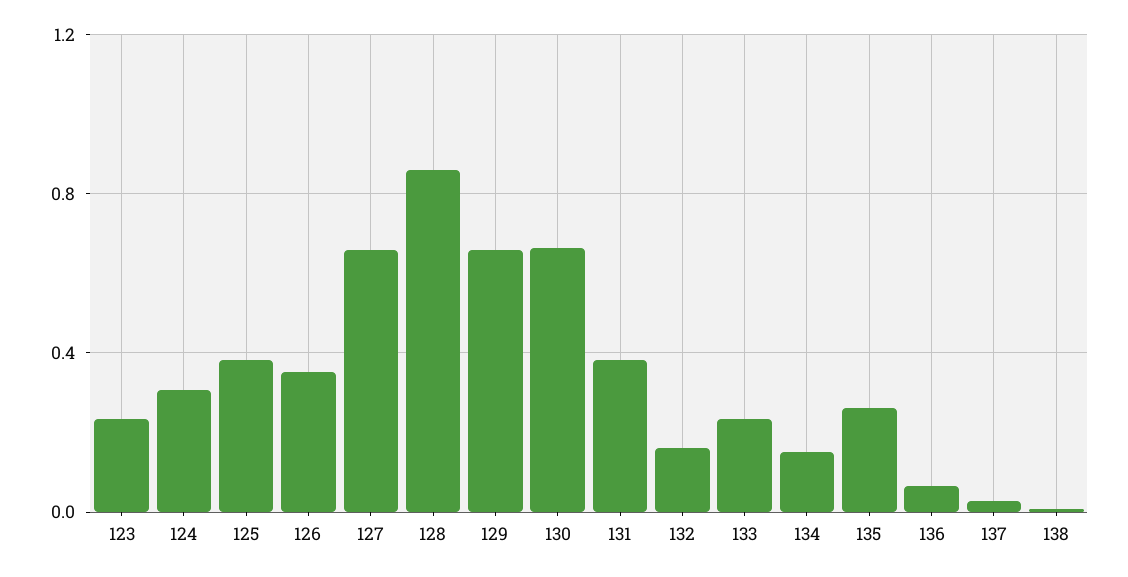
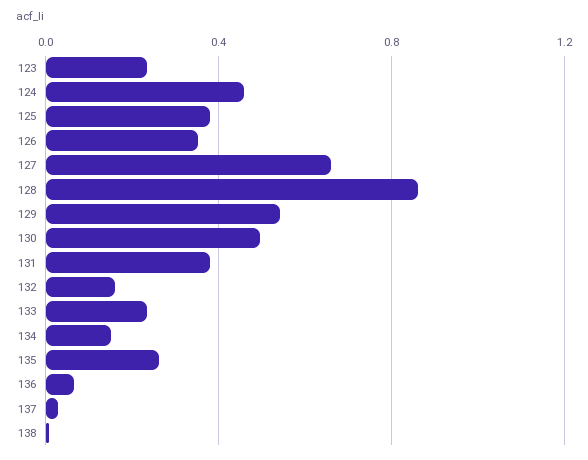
  {
    "123": 0.25,
-   "124": 0.3,
+   "124": 0.45,
    "125": 0.4,
    "126": 0.35,
    "127": 0.65,
    "128": 0.85,
-   "129": 0.65,
+   "129": 0.55,
-   "130": 0.65,
+   "130": 0.5,
    "131": 0.4,
    "132": 0.15,
    "133": 0.25,
    "134": 0.15,
    "135": 0.25,
    "136": 0.05,
    "137": 0.05,
    "138": 0
  }

